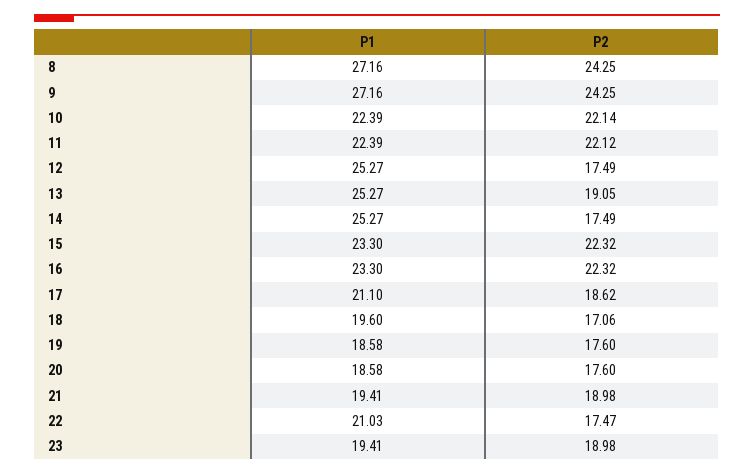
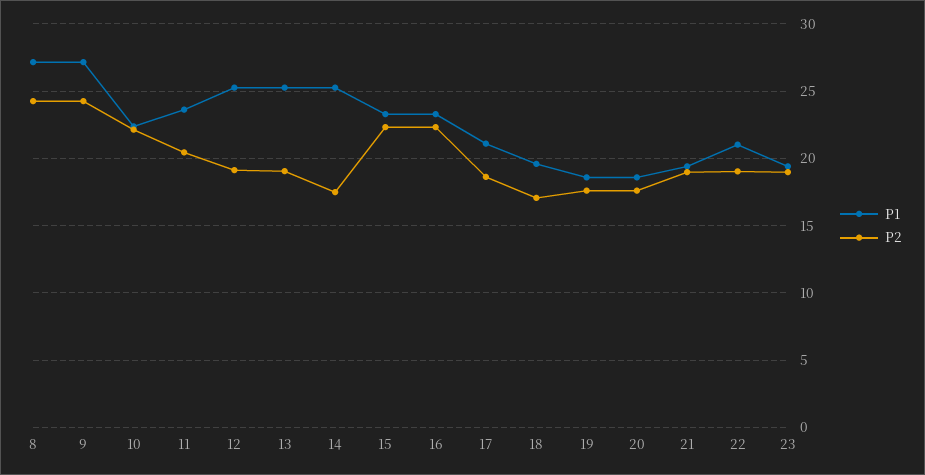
  {
    "P1": {
      "8": 27.16,
      "9": 27.16,
      "10": 22.39,
-     "11": 22.39,
+     "11": 23.5,
      "12": 25.27,
      "13": 25.27,
      "14": 25.27,
      "15": 23.3,
      "16": 23.3,
      "17": 21.1,
      "18": 19.6,
      "19": 18.58,
      "20": 18.58,
      "21": 19.41,
      "22": 21.03,
      "23": 19.41
    },
    "P2": {
      "8": 24.25,
      "9": 24.25,
      "10": 22.14,
-     "11": 22.12,
+     "11": 20.5,
-     "12": 17.49,
+     "12": 19,
      "13": 19.05,
      "14": 17.49,
      "15": 22.32,
      "16": 22.32,
      "17": 18.62,
      "18": 17.06,
      "19": 17.6,
      "20": 17.6,
      "21": 18.98,
-     "22": 17.47,
+     "22": 19,
      "23": 18.98
    }
  }

